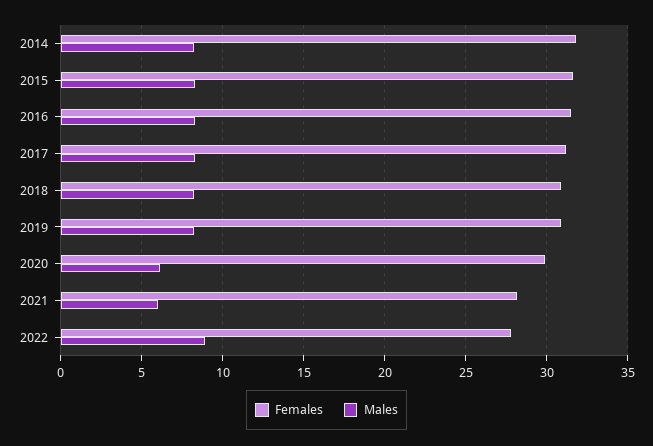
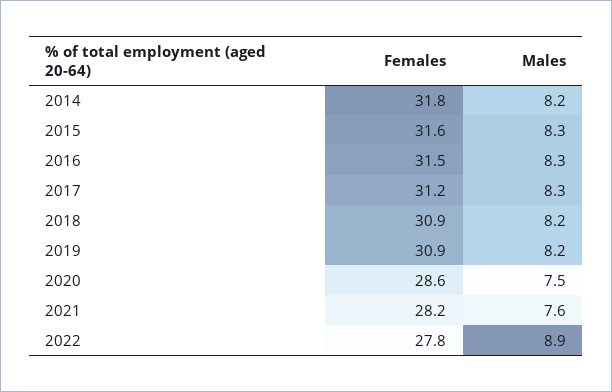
  {
    "Females": {
      "2014": 31.8,
      "2015": 31.6,
      "2016": 31.5,
      "2017": 31.2,
      "2018": 30.9,
      "2019": 30.9,
-     "2020": 30,
+     "2020": 28.6,
      "2021": 28.2,
      "2022": 27.8
    },
    "Males": {
      "2014": 8.2,
      "2015": 8.3,
      "2016": 8.3,
      "2017": 8.3,
      "2018": 8.2,
      "2019": 8.2,
-     "2020": 6,
+     "2020": 7.5,
-     "2021": 6,
+     "2021": 7.6,
      "2022": 8.9
    }
  }

